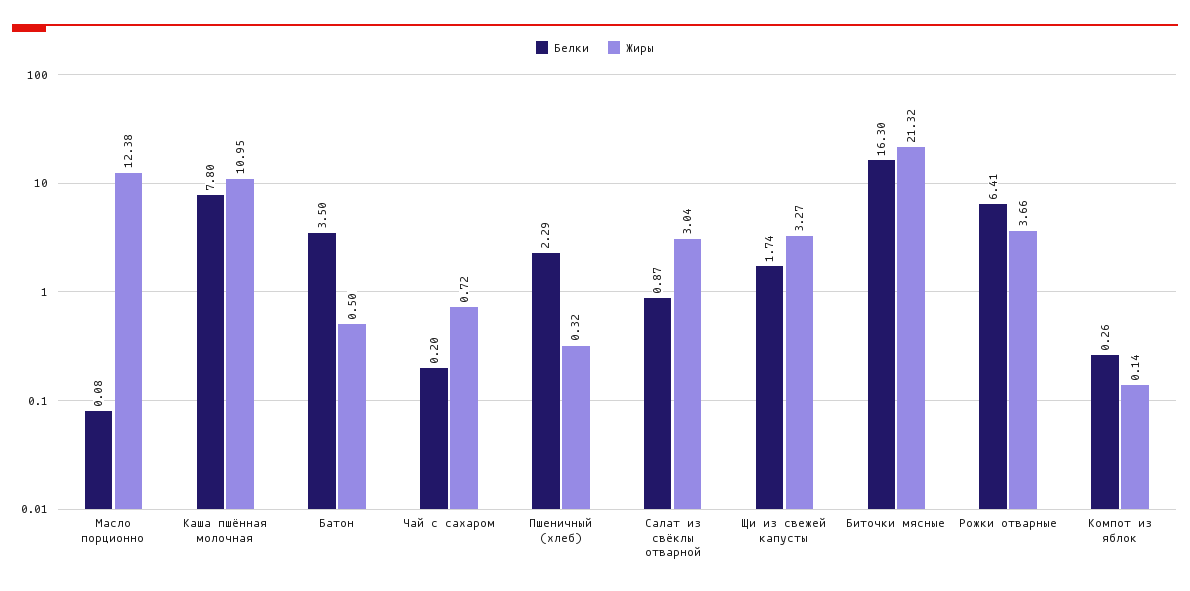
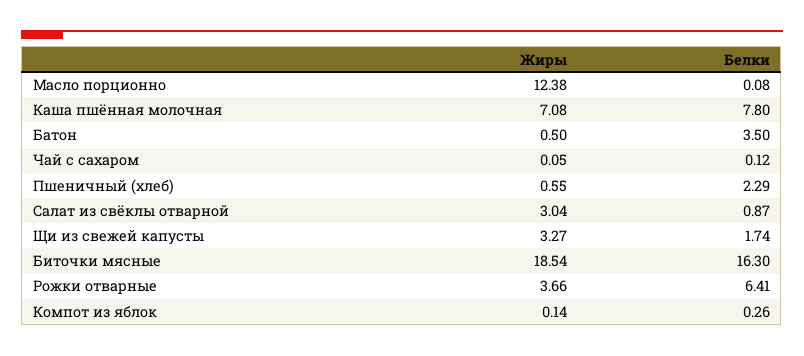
  {
    "Белки": {
      "Масло порционно": 0.08,
      "Каша пшённая молочная": 7.8,
      "Батон": 3.5,
-     "Чай с сахаром": 0.2,
+     "Чай с сахаром": 0.12,
      "Пшеничный (хлеб)": 2.29,
      "Салат из свёклы отварной": 0.87,
      "Щи из свежей капусты": 1.74,
      "Биточки мясные": 16.3,
      "Рожки отварные": 6.41,
      "Компот из яблок": 0.26
    },
    "Жиры": {
      "Масло порционно": 12.38,
-     "Каша пшённая молочная": 10.95,
+     "Каша пшённая молочная": 7.08,
      "Батон": 0.5,
-     "Чай с сахаром": 0.72,
+     "Чай с сахаром": 0.05,
-     "Пшеничный (хлеб)": 0.32,
+     "Пшеничный (хлеб)": 0.55,
      "Салат из свёклы отварной": 3.04,
      "Щи из свежей капусты": 3.27,
-     "Биточки мясные": 21.32,
+     "Биточки мясные": 18.54,
      "Рожки отварные": 3.66,
      "Компот из яблок": 0.14
    }
  }

